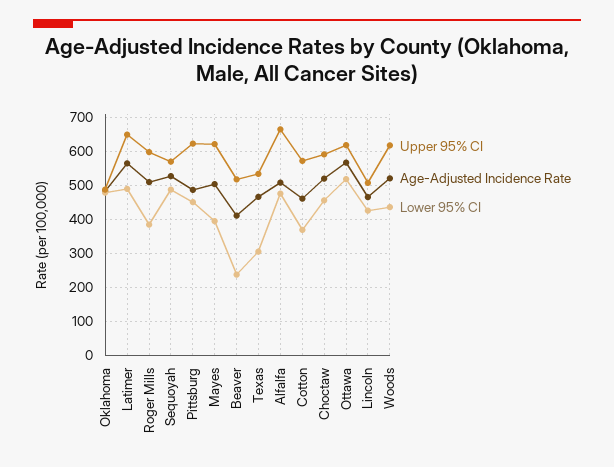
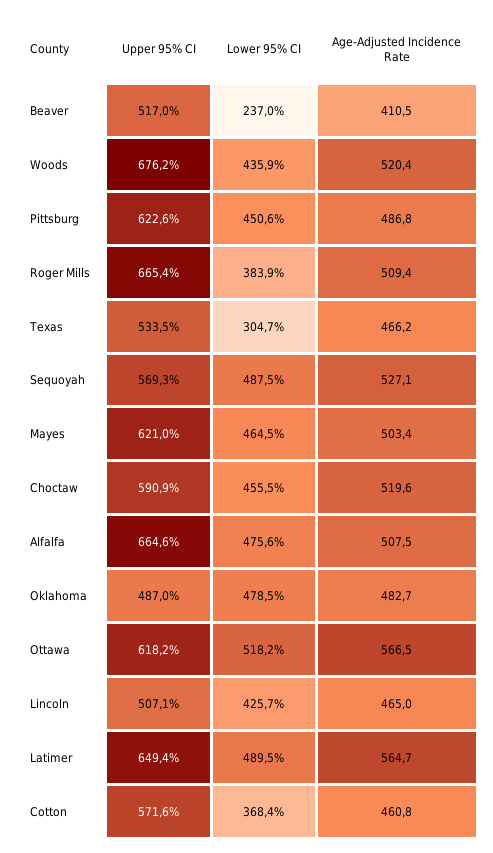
  {
    "Upper 95% CI": {
      "Oklahoma": 487,
      "Latimer": 649.4,
-     "Roger Mills": 600,
+     "Roger Mills": 665.4,
      "Sequoyah": 569.3,
      "Pittsburg": 622.6,
      "Mayes": 621,
      "Beaver": 517,
      "Texas": 533.5,
      "Alfalfa": 664.6,
      "Cotton": 571.6,
      "Choctaw": 590.9,
      "Ottawa": 618.2,
      "Lincoln": 507.1,
-     "Woods": 620
+     "Woods": 676.2
    },
    "Age-Adjusted Incidence Rate": {
      "Oklahoma": 482.7,
      "Latimer": 564.7,
      "Roger Mills": 509.4,
      "Sequoyah": 527.1,
      "Pittsburg": 486.8,
      "Mayes": 503.4,
      "Beaver": 410.5,
      "Texas": 466.2,
      "Alfalfa": 507.5,
      "Cotton": 460.8,
      "Choctaw": 519.6,
      "Ottawa": 566.5,
      "Lincoln": 465,
      "Woods": 520.4
    },
    "Lower 95% CI": {
      "Oklahoma": 478.5,
      "Latimer": 489.5,
      "Roger Mills": 383.9,
      "Sequoyah": 487.5,
      "Pittsburg": 450.6,
-     "Mayes": 400,
+     "Mayes": 464.5,
      "Beaver": 237,
      "Texas": 304.7,
      "Alfalfa": 475.6,
      "Cotton": 368.4,
      "Choctaw": 455.5,
      "Ottawa": 518.2,
      "Lincoln": 425.7,
      "Woods": 435.9
    }
  }

